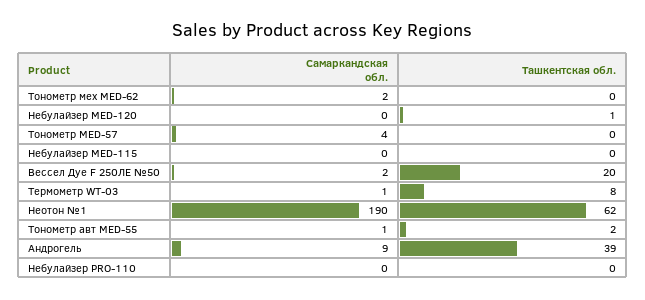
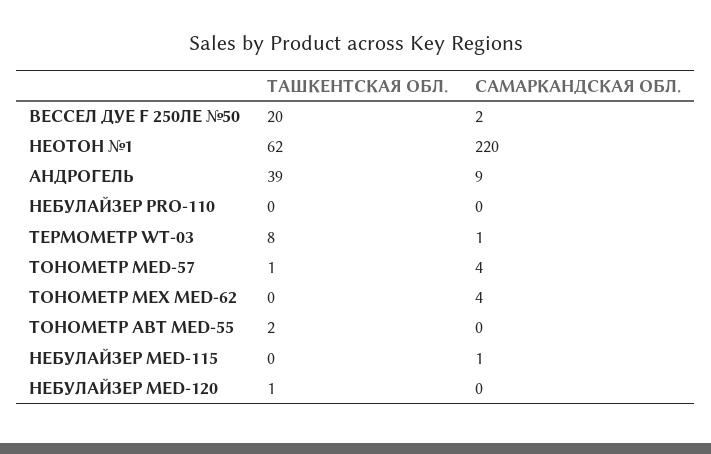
  {
    "Самаркандская обл.": {
-     "Тонометр мех MED-62": 2,
+     "Тонометр мех MED-62": 4,
      "Небулайзер MED-120": 0,
      "Тонометр MED-57": 4,
-     "Небулайзер MED-115": 0,
+     "Небулайзер MED-115": 1,
      "Вессел Дуе F 250ЛЕ №50": 2,
      "Термометр WT-03": 1,
-     "Неотон №1": 190,
+     "Неотон №1": 220,
-     "Тонометр авт MED-55": 1,
+     "Тонометр авт MED-55": 0,
      "Андрогель": 9,
      "Небулайзер PRO-110": 0
    },
    "Ташкентская обл.": {
      "Тонометр мех MED-62": 0,
      "Небулайзер MED-120": 1,
-     "Тонометр MED-57": 0,
+     "Тонометр MED-57": 1,
      "Небулайзер MED-115": 0,
      "Вессел Дуе F 250ЛЕ №50": 20,
      "Термометр WT-03": 8,
      "Неотон №1": 62,
      "Тонометр авт MED-55": 2,
      "Андрогель": 39,
      "Небулайзер PRO-110": 0
    }
  }

